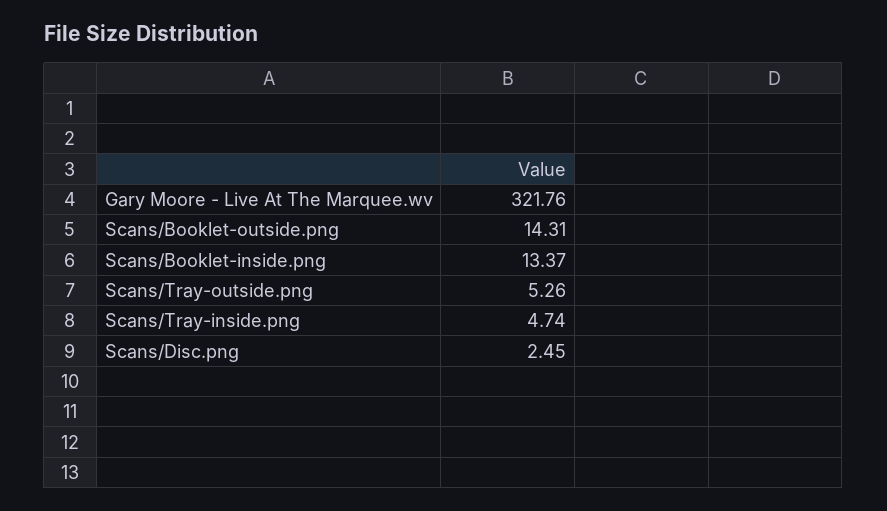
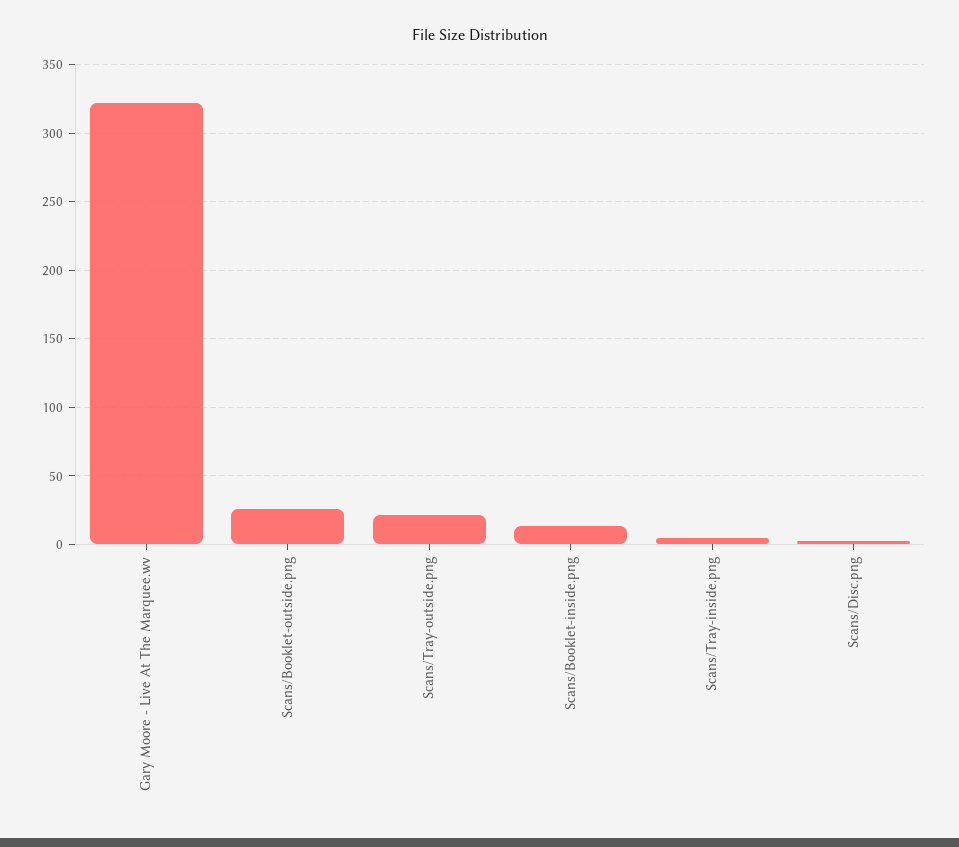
  {
    "Gary Moore - Live At The Marquee.wv": 321.76,
-   "Scans/Booklet-outside.png": 14.31,
+   "Scans/Booklet-outside.png": 25,
    "Scans/Booklet-inside.png": 13.37,
-   "Scans/Tray-outside.png": 5.26,
+   "Scans/Tray-outside.png": 20,
    "Scans/Tray-inside.png": 4.74,
    "Scans/Disc.png": 2.45
  }

